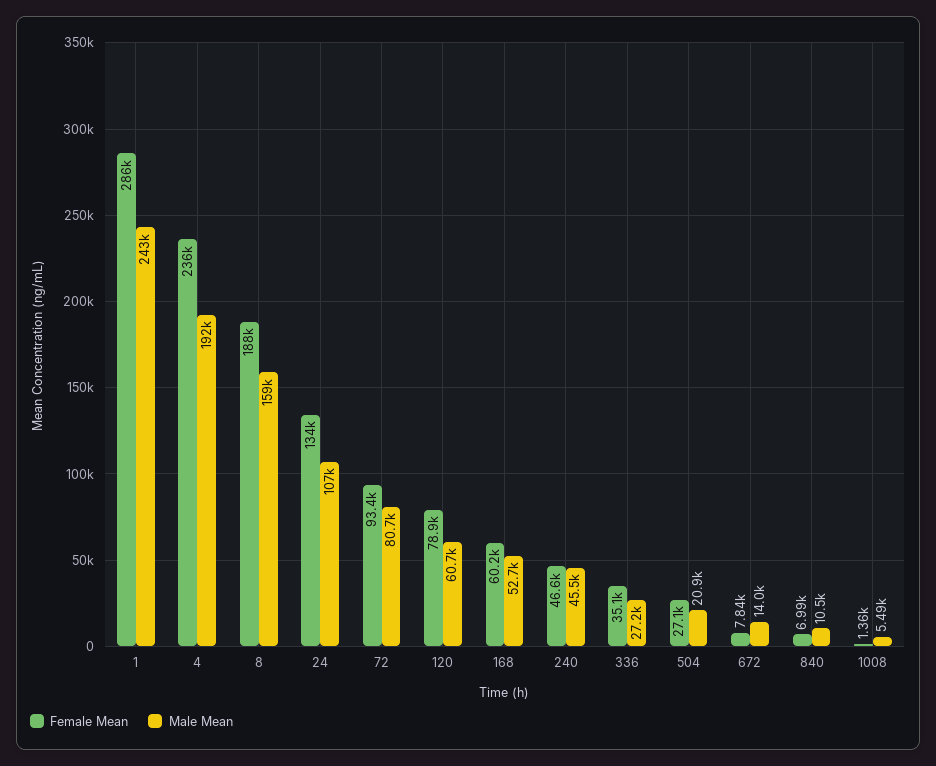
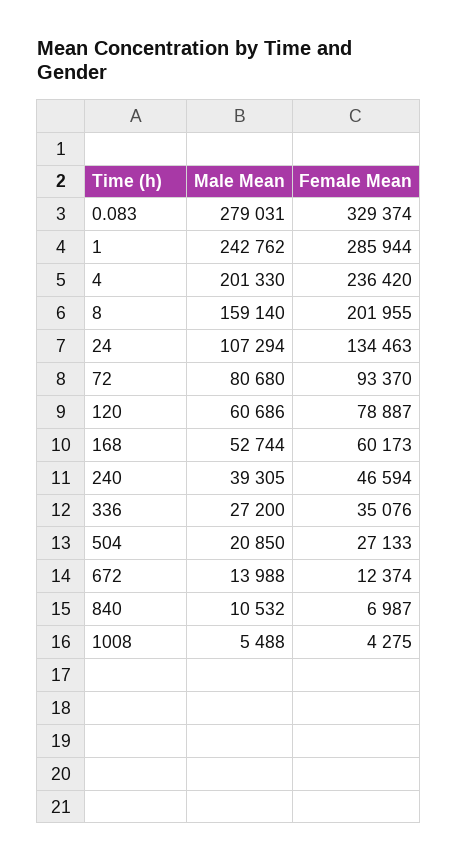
  {
    "Female Mean": {
      "1": 285944,
      "4": 236420,
-     "8": 188000,
+     "8": 201955,
      "24": 134463,
      "72": 93370,
      "120": 78887,
      "168": 60173,
      "240": 46594,
      "336": 35076,
      "504": 27133,
-     "672": 7840,
+     "672": 12374,
      "840": 6987,
-     "1008": 1360
+     "1008": 4275,
+     "0.083": 329374
    },
    "Male Mean": {
      "1": 242762,
-     "4": 192000,
+     "4": 201330,
      "8": 159140,
      "24": 107294,
      "72": 80680,
      "120": 60686,
      "168": 52744,
-     "240": 45500,
+     "240": 39305,
      "336": 27200,
      "504": 20850,
      "672": 13988,
      "840": 10532,
-     "1008": 5488
+     "1008": 5488,
+     "0.083": 279031
    }
  }

